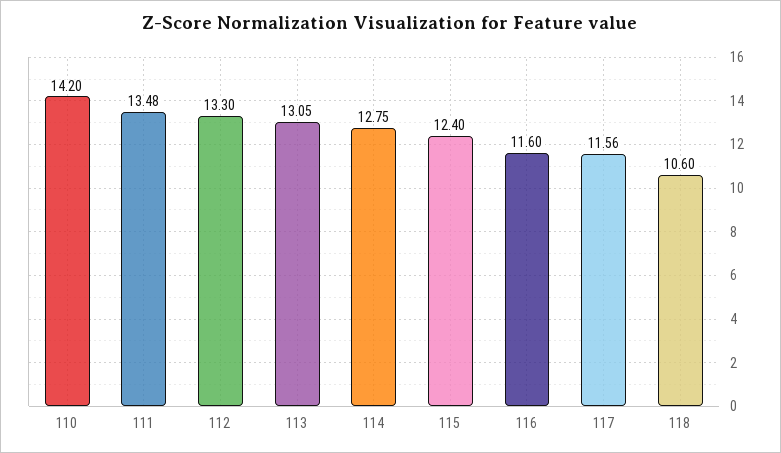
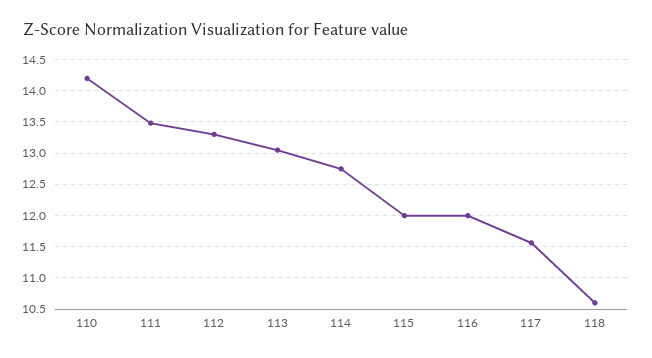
  {
    "110": 14.2,
    "111": 13.48,
    "112": 13.3,
    "113": 13.05,
    "114": 12.75,
-   "115": 12.4,
+   "115": 12,
-   "116": 11.6,
+   "116": 12,
    "117": 11.56,
    "118": 10.6
  }

